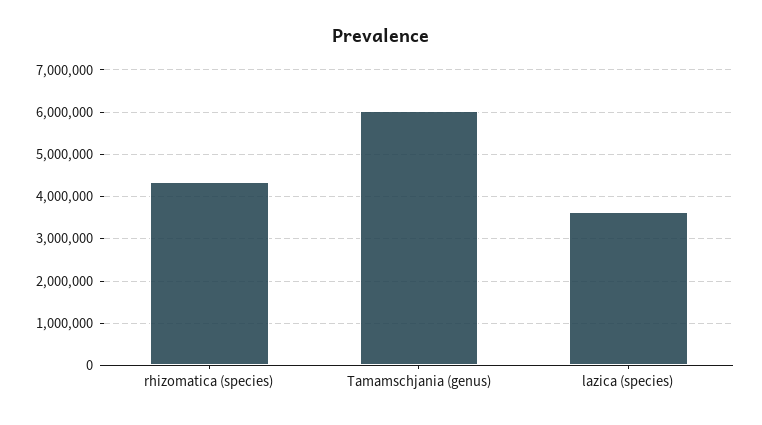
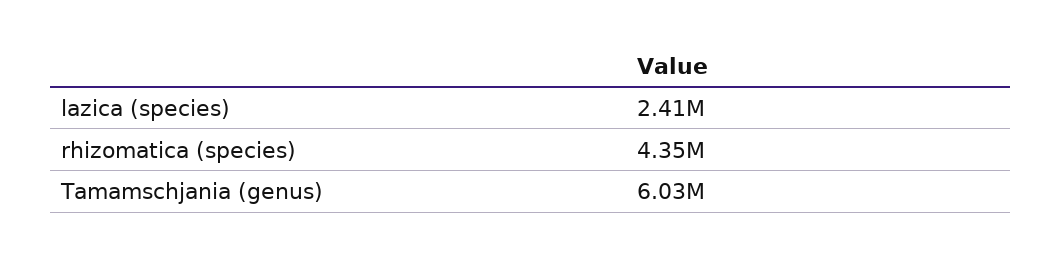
  {
    "rhizomatica (species)": 4350000,
    "Tamamschjania (genus)": 6030000,
-   "lazica (species)": 3600000
+   "lazica (species)": 2410000
  }

